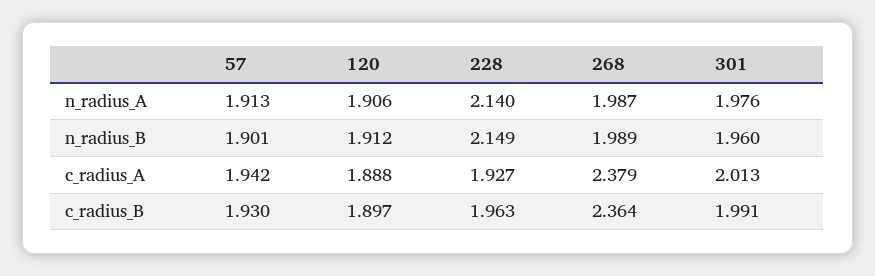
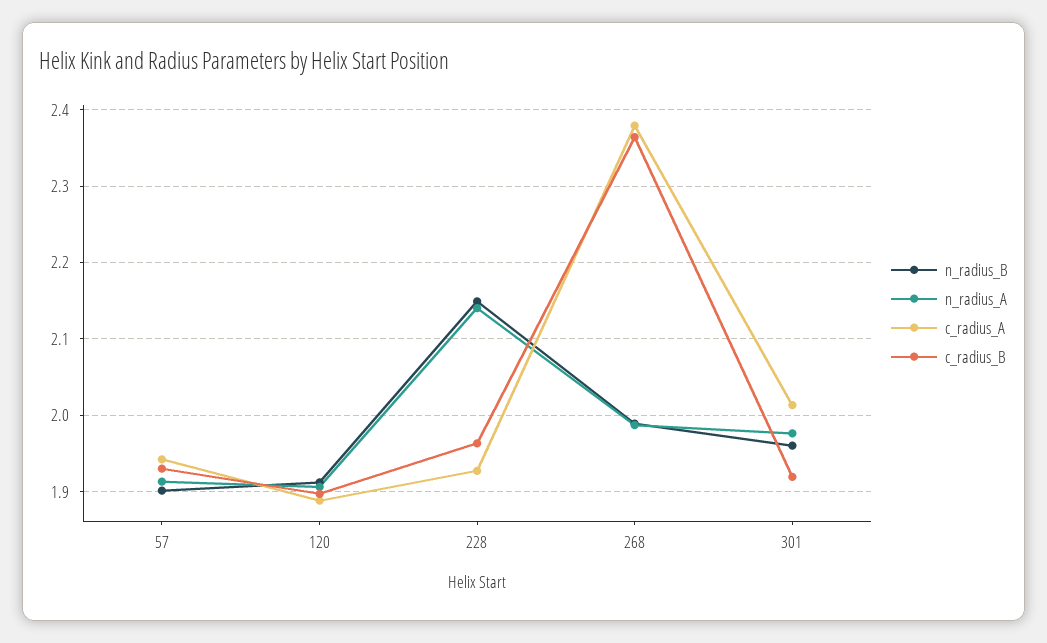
  {
    "n_radius_A": {
      "57": 1.913,
      "120": 1.906,
      "228": 2.14,
      "268": 1.987,
      "301": 1.976
    },
    "n_radius_B": {
      "57": 1.901,
      "120": 1.912,
      "228": 2.149,
      "268": 1.989,
      "301": 1.96
    },
    "c_radius_A": {
      "57": 1.942,
      "120": 1.888,
      "228": 1.927,
      "268": 2.379,
      "301": 2.013
    },
    "c_radius_B": {
      "57": 1.93,
      "120": 1.897,
      "228": 1.963,
      "268": 2.364,
-     "301": 1.991
+     "301": 1.92
    }
  }

